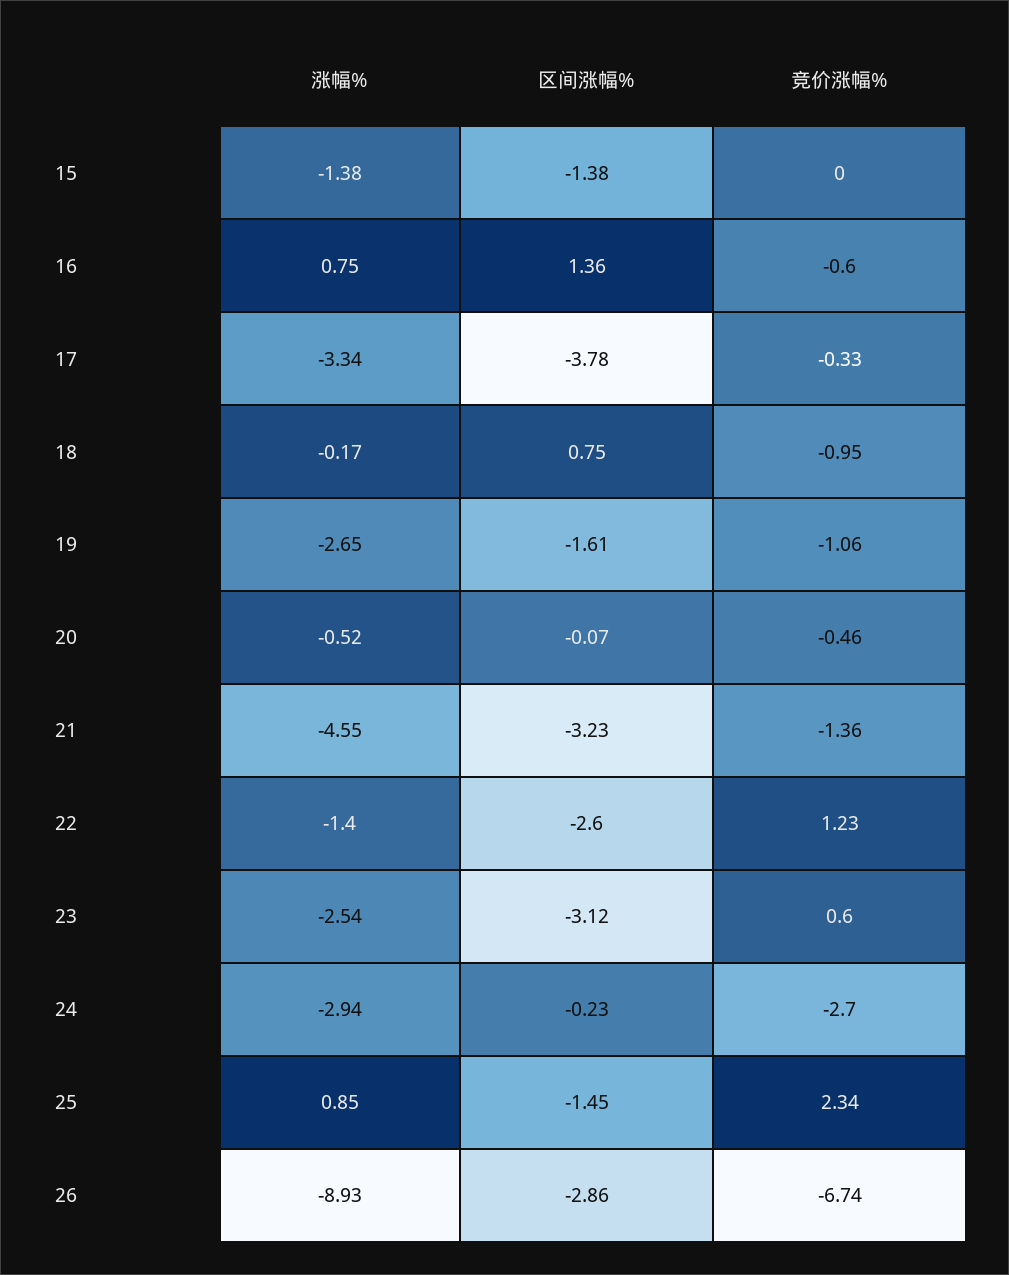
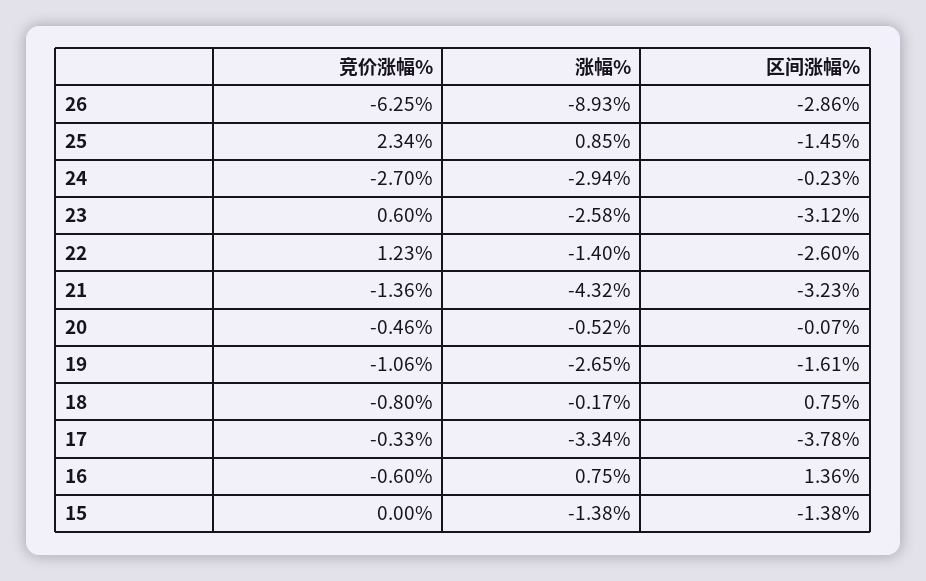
  {
    "涨幅%": {
      "15": -1.38,
      "16": 0.75,
      "17": -3.34,
      "18": -0.17,
      "19": -2.65,
      "20": -0.52,
-     "21": -4.55,
+     "21": -4.32,
      "22": -1.4,
-     "23": -2.54,
+     "23": -2.58,
      "24": -2.94,
      "25": 0.85,
      "26": -8.93
    },
    "区间涨幅%": {
      "15": -1.38,
      "16": 1.36,
      "17": -3.78,
      "18": 0.75,
      "19": -1.61,
      "20": -0.07,
      "21": -3.23,
      "22": -2.6,
      "23": -3.12,
      "24": -0.23,
      "25": -1.45,
      "26": -2.86
    },
    "竞价涨幅%": {
      "15": 0,
      "16": -0.6,
      "17": -0.33,
-     "18": -0.95,
+     "18": -0.8,
      "19": -1.06,
      "20": -0.46,
      "21": -1.36,
      "22": 1.23,
      "23": 0.6,
      "24": -2.7,
      "25": 2.34,
-     "26": -6.74
+     "26": -6.25
    }
  }

